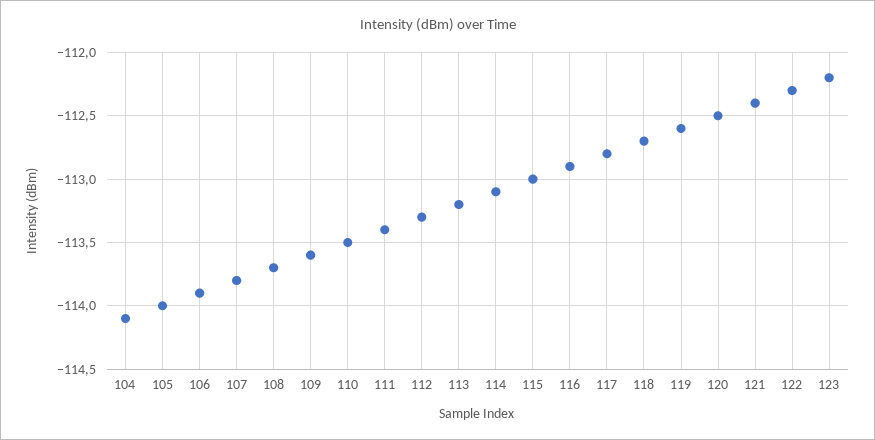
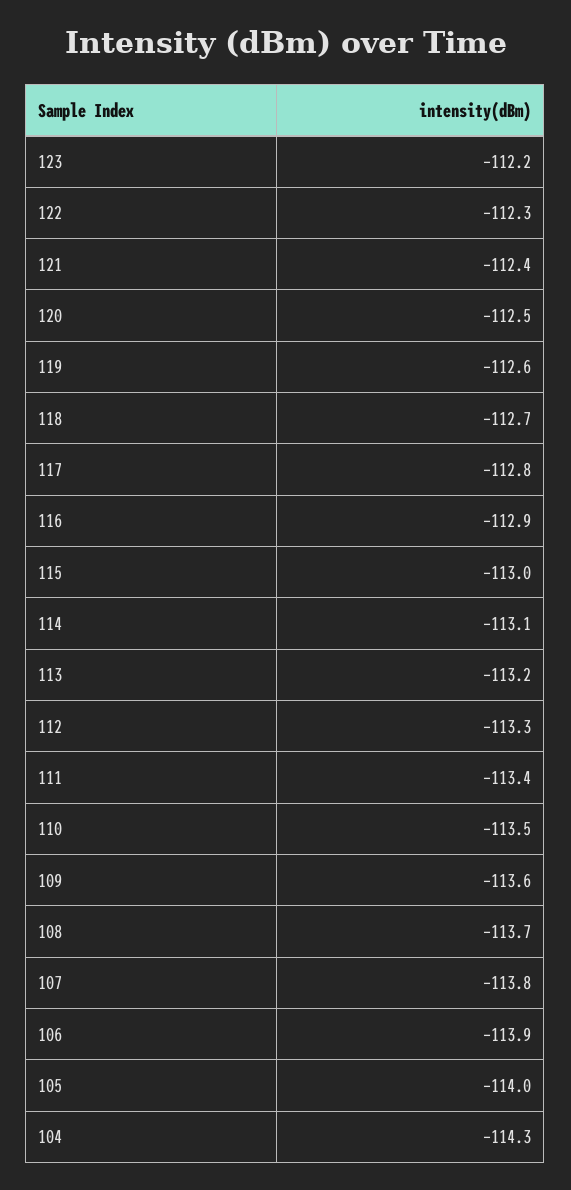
  {
-   "104": -114.1,
+   "104": -114.3,
    "105": -114,
    "106": -113.9,
    "107": -113.8,
    "108": -113.7,
    "109": -113.6,
    "110": -113.5,
    "111": -113.4,
    "112": -113.3,
    "113": -113.2,
    "114": -113.1,
    "115": -113,
    "116": -112.9,
    "117": -112.8,
    "118": -112.7,
    "119": -112.6,
    "120": -112.5,
    "121": -112.4,
    "122": -112.3,
    "123": -112.2
  }

